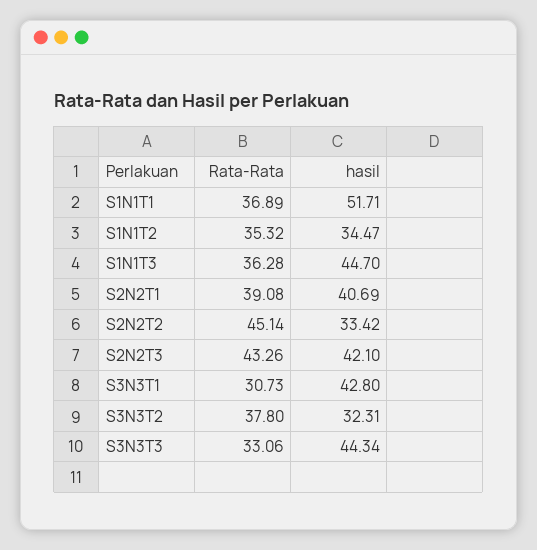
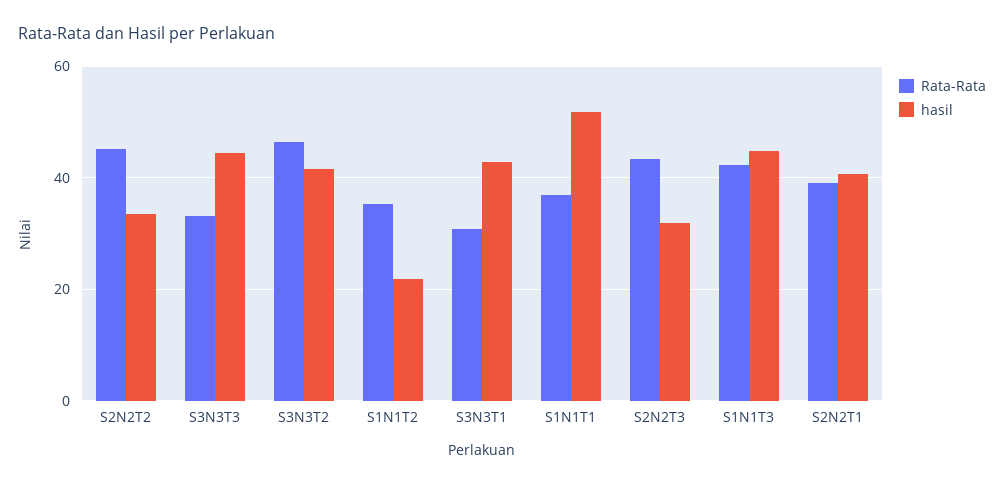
  {
    "Rata-Rata": {
      "S1N1T1": 36.89,
      "S1N1T2": 35.32,
-     "S1N1T3": 36.28,
+     "S1N1T3": 42,
      "S2N2T1": 39.08,
      "S2N2T2": 45.14,
      "S2N2T3": 43.26,
      "S3N3T1": 30.73,
-     "S3N3T2": 37.8,
+     "S3N3T2": 46,
      "S3N3T3": 33.06
    },
    "hasil": {
      "S1N1T1": 51.71,
-     "S1N1T2": 34.47,
+     "S1N1T2": 22,
      "S1N1T3": 44.7,
      "S2N2T1": 40.69,
      "S2N2T2": 33.42,
-     "S2N2T3": 42.1,
+     "S2N2T3": 32,
      "S3N3T1": 42.8,
-     "S3N3T2": 32.31,
+     "S3N3T2": 42,
      "S3N3T3": 44.34
    }
  }

